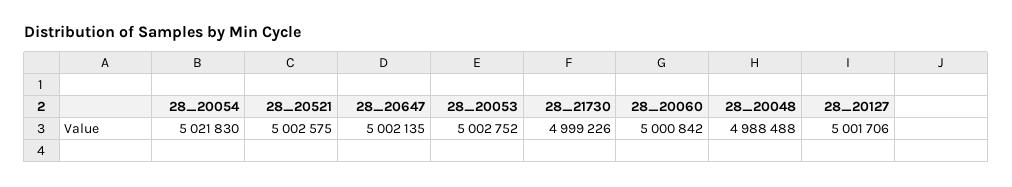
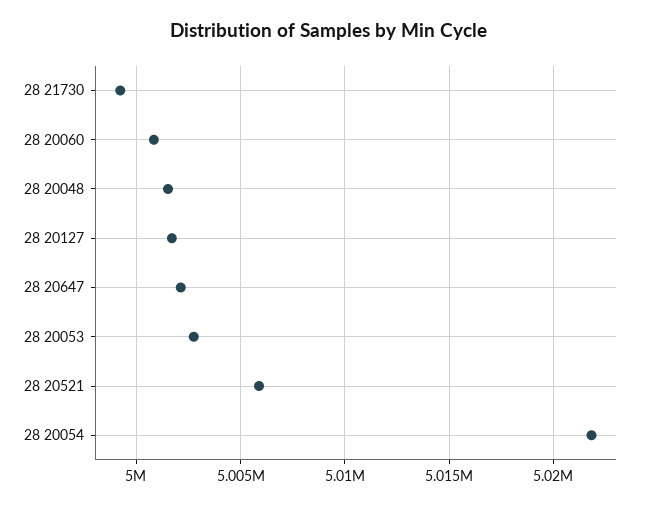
  {
    "28_20054": 5021830,
-   "28_20521": 5002575,
+   "28_20521": 5006000,
    "28_20647": 5002135,
    "28_20053": 5002752,
    "28_21730": 4999226,
    "28_20060": 5000842,
-   "28_20048": 4988488,
+   "28_20048": 5001500,
    "28_20127": 5001706
  }

